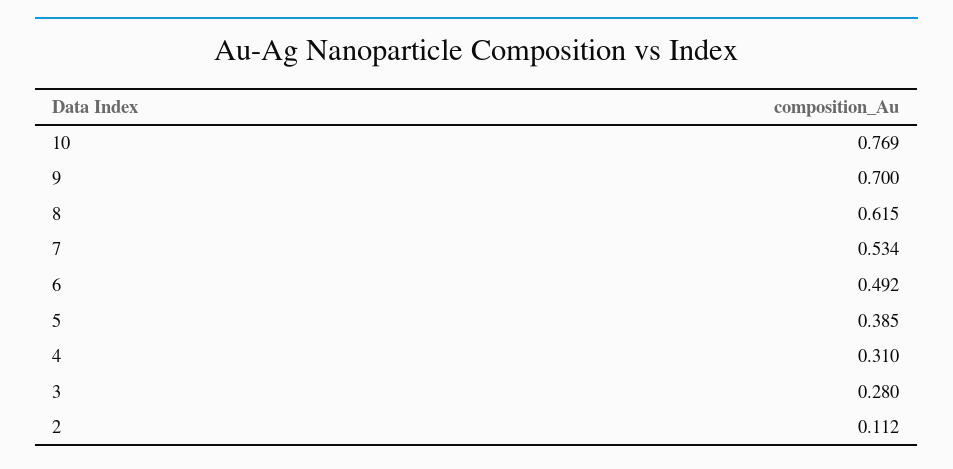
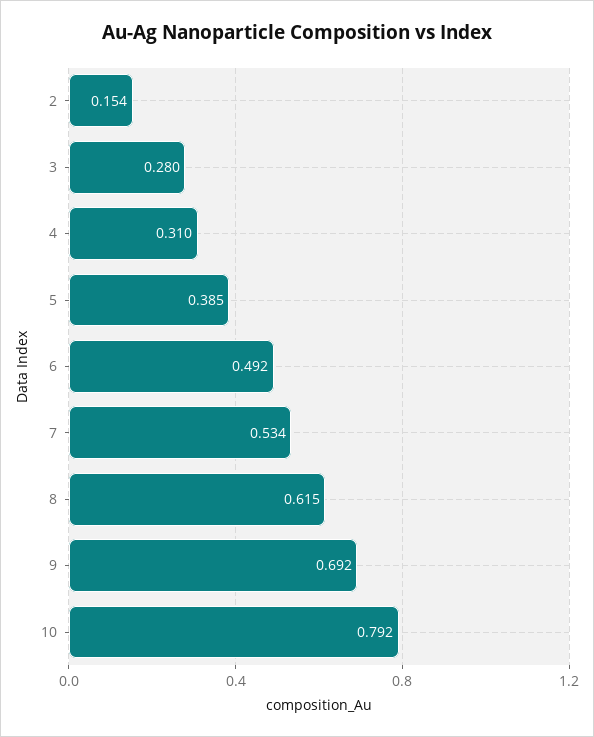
  {
-   "10": 0.769,
+   "10": 0.792,
-   "9": 0.7,
+   "9": 0.692,
    "8": 0.615,
    "7": 0.534,
    "6": 0.492,
    "5": 0.385,
    "4": 0.31,
    "3": 0.28,
-   "2": 0.112
+   "2": 0.154
  }

